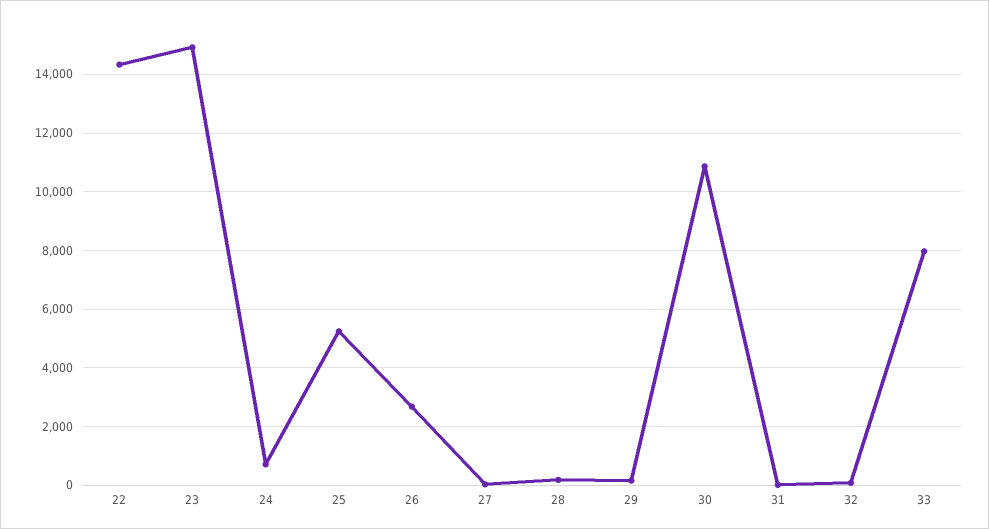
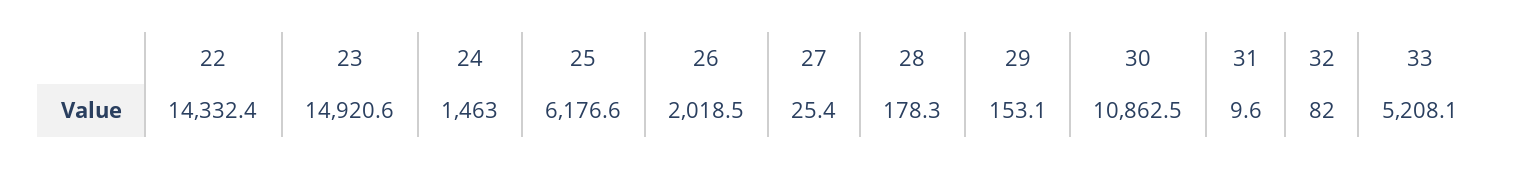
  {
    "22": 14332.4,
    "23": 14920.6,
-   "24": 750,
+   "24": 1463,
-   "25": 5250,
+   "25": 6176.6,
-   "26": 2750,
+   "26": 2018.5,
    "27": 25.4,
    "28": 178.3,
    "29": 153.1,
    "30": 10862.5,
    "31": 9.6,
    "32": 82,
-   "33": 8000
+   "33": 5208.1
  }

